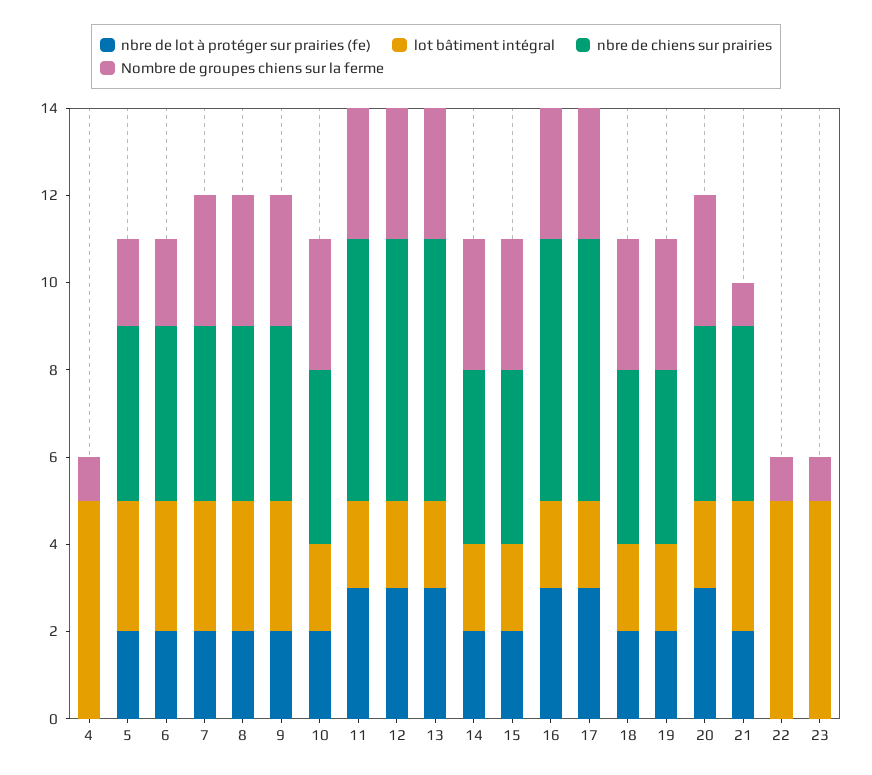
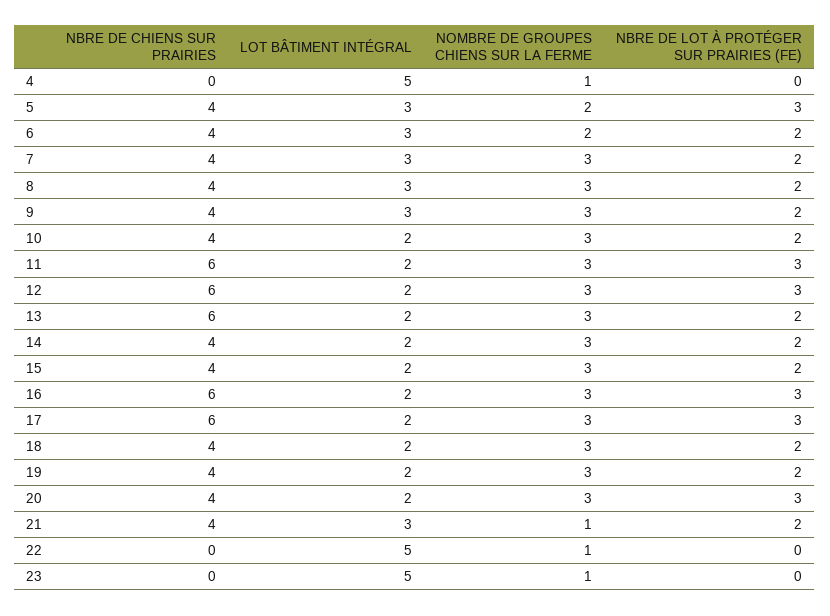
  {
    "nbre de lot à protéger sur prairies (fe)": {
      "4": 0,
-     "5": 2,
+     "5": 3,
      "6": 2,
      "7": 2,
      "8": 2,
      "9": 2,
      "10": 2,
      "11": 3,
      "12": 3,
-     "13": 3,
+     "13": 2,
      "14": 2,
      "15": 2,
      "16": 3,
      "17": 3,
      "18": 2,
      "19": 2,
      "20": 3,
      "21": 2,
      "22": 0,
      "23": 0
    },
    "lot bâtiment intégral": {
      "4": 5,
      "5": 3,
      "6": 3,
      "7": 3,
      "8": 3,
      "9": 3,
      "10": 2,
      "11": 2,
      "12": 2,
      "13": 2,
      "14": 2,
      "15": 2,
      "16": 2,
      "17": 2,
      "18": 2,
      "19": 2,
      "20": 2,
      "21": 3,
      "22": 5,
      "23": 5
    },
    "nbre de chiens sur prairies": {
      "4": 0,
      "5": 4,
      "6": 4,
      "7": 4,
      "8": 4,
      "9": 4,
      "10": 4,
      "11": 6,
      "12": 6,
      "13": 6,
      "14": 4,
      "15": 4,
      "16": 6,
      "17": 6,
      "18": 4,
      "19": 4,
      "20": 4,
      "21": 4,
      "22": 0,
      "23": 0
    },
    "Nombre de groupes chiens sur la ferme": {
      "4": 1,
      "5": 2,
      "6": 2,
      "7": 3,
      "8": 3,
      "9": 3,
      "10": 3,
      "11": 3,
      "12": 3,
      "13": 3,
      "14": 3,
      "15": 3,
      "16": 3,
      "17": 3,
      "18": 3,
      "19": 3,
      "20": 3,
      "21": 1,
      "22": 1,
      "23": 1
    }
  }

